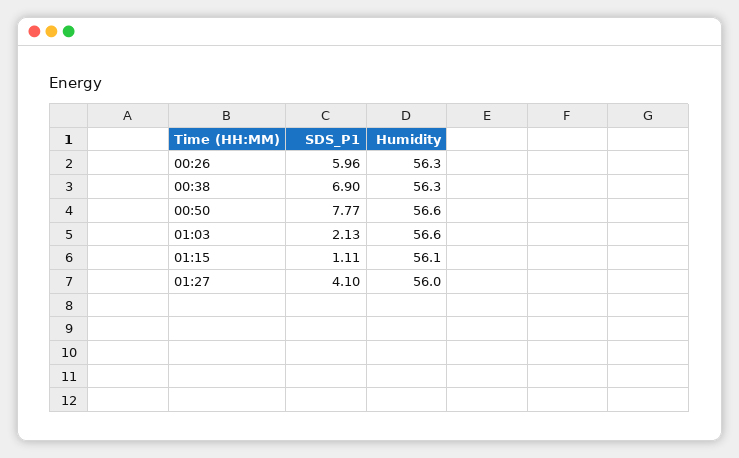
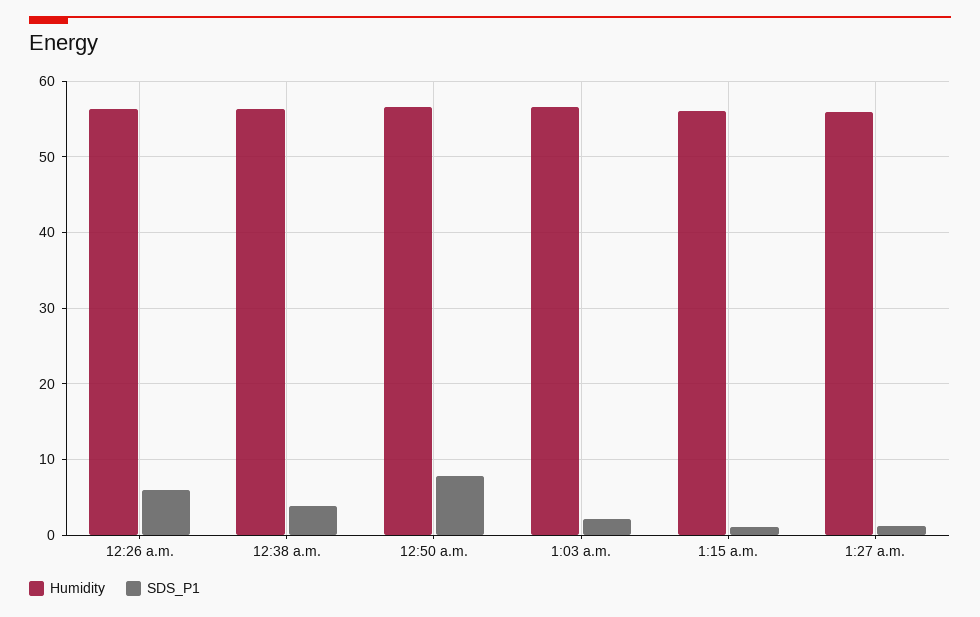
  {
    "SDS_P1": {
      "00:26": 5.96,
-     "00:38": 6.9,
+     "00:38": 4,
      "00:50": 7.77,
      "01:03": 2.13,
      "01:15": 1.11,
-     "01:27": 4.1
+     "01:27": 1
    },
    "Humidity": {
      "00:26": 56.3,
      "00:38": 56.3,
      "00:50": 56.6,
      "01:03": 56.6,
      "01:15": 56.1,
      "01:27": 56
    }
  }

